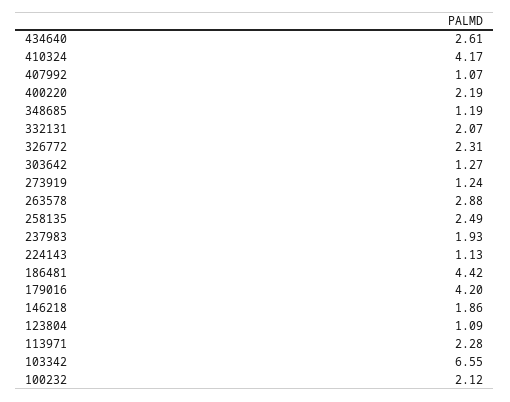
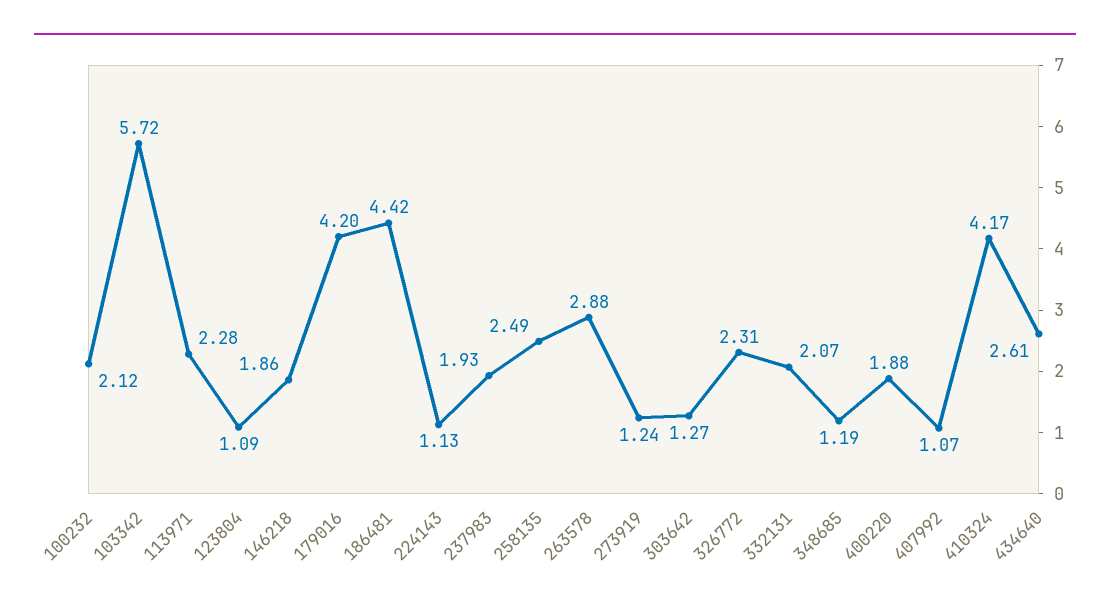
  {
    "434640": 2.61,
    "410324": 4.17,
    "407992": 1.07,
-   "400220": 2.19,
+   "400220": 1.88,
    "348685": 1.19,
    "332131": 2.07,
    "326772": 2.31,
    "303642": 1.27,
    "273919": 1.24,
    "263578": 2.88,
    "258135": 2.49,
    "237983": 1.93,
    "224143": 1.13,
    "186481": 4.42,
    "179016": 4.2,
    "146218": 1.86,
    "123804": 1.09,
    "113971": 2.28,
-   "103342": 6.55,
+   "103342": 5.72,
    "100232": 2.12
  }

